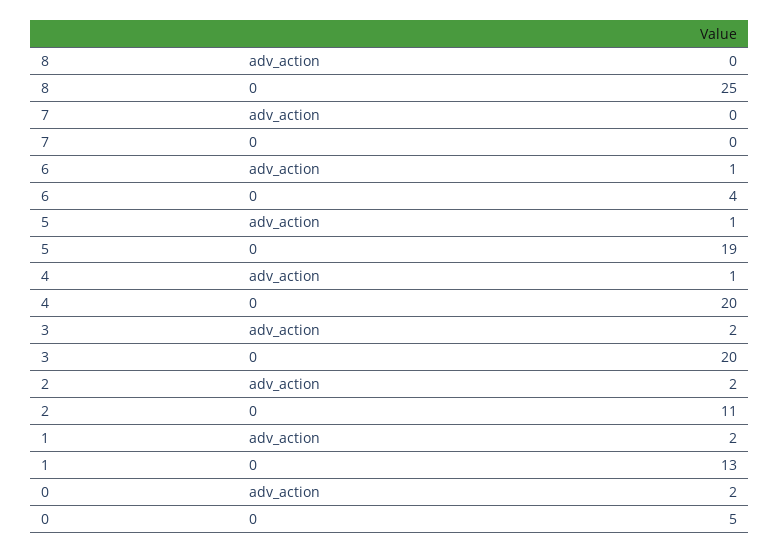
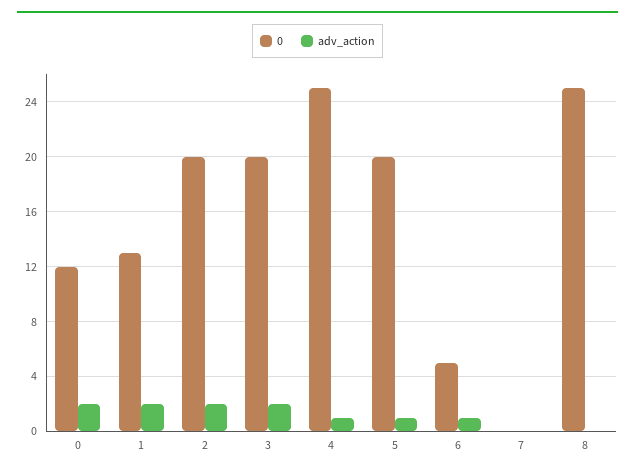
  {
    "adv_action": {
      "8": 0,
      "7": 0,
      "6": 1,
      "5": 1,
      "4": 1,
      "3": 2,
      "2": 2,
      "1": 2,
      "0": 2
    },
    "0": {
      "8": 25,
      "7": 0,
-     "6": 4,
+     "6": 5,
-     "5": 19,
+     "5": 20,
-     "4": 20,
+     "4": 25,
      "3": 20,
-     "2": 11,
+     "2": 20,
      "1": 13,
-     "0": 5
+     "0": 12
    }
  }

